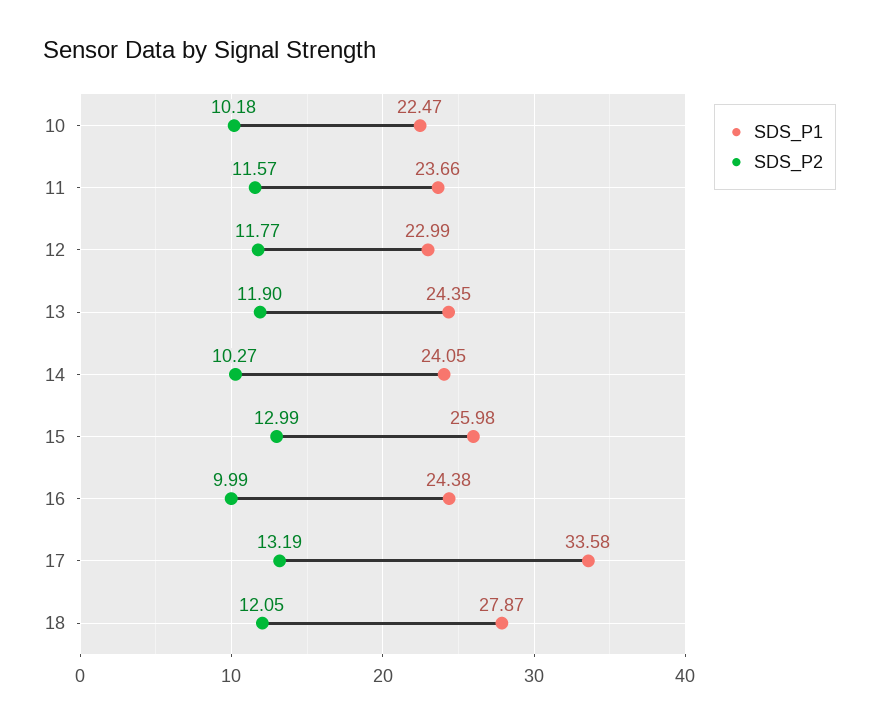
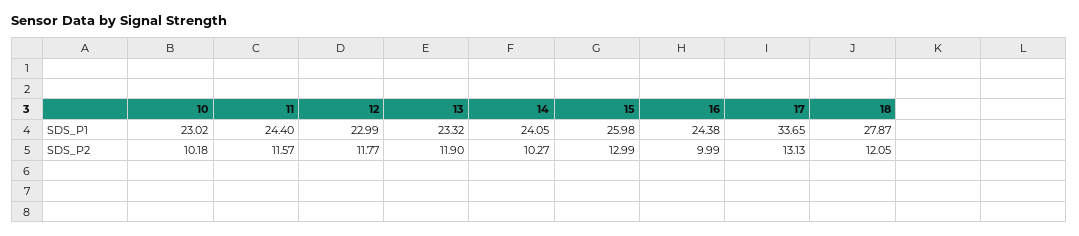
  {
    "SDS_P1": {
-     "10": 22.47,
+     "10": 23.02,
-     "11": 23.66,
+     "11": 24.4,
      "12": 22.99,
-     "13": 24.35,
+     "13": 23.32,
      "14": 24.05,
      "15": 25.98,
      "16": 24.38,
-     "17": 33.58,
+     "17": 33.65,
      "18": 27.87
    },
    "SDS_P2": {
      "10": 10.18,
      "11": 11.57,
      "12": 11.77,
      "13": 11.9,
      "14": 10.27,
      "15": 12.99,
      "16": 9.99,
-     "17": 13.19,
+     "17": 13.13,
      "18": 12.05
    }
  }

